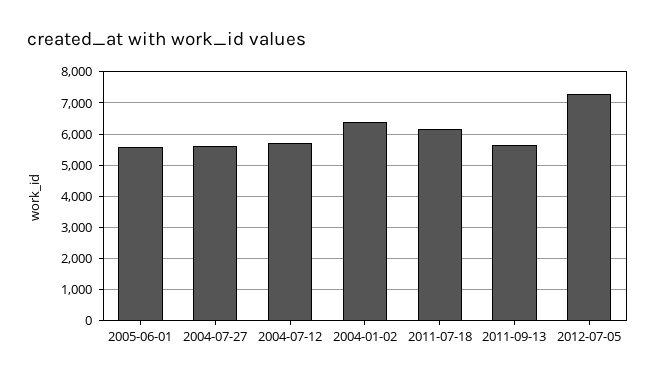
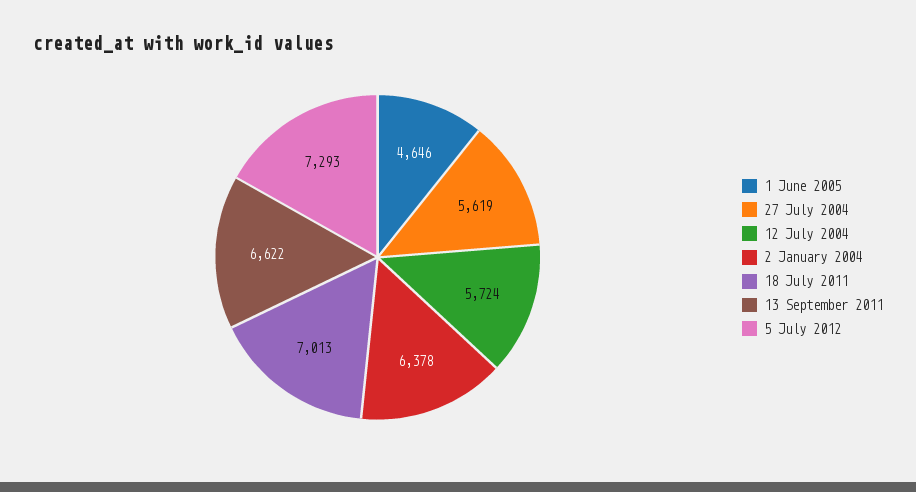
  {
-   "2005-06-01": 5600,
+   "2005-06-01": 4646,
    "2004-07-27": 5619,
    "2004-07-12": 5724,
    "2004-01-02": 6378,
-   "2011-07-18": 6200,
+   "2011-07-18": 7013,
-   "2011-09-13": 5600,
+   "2011-09-13": 6622,
    "2012-07-05": 7293
  }

